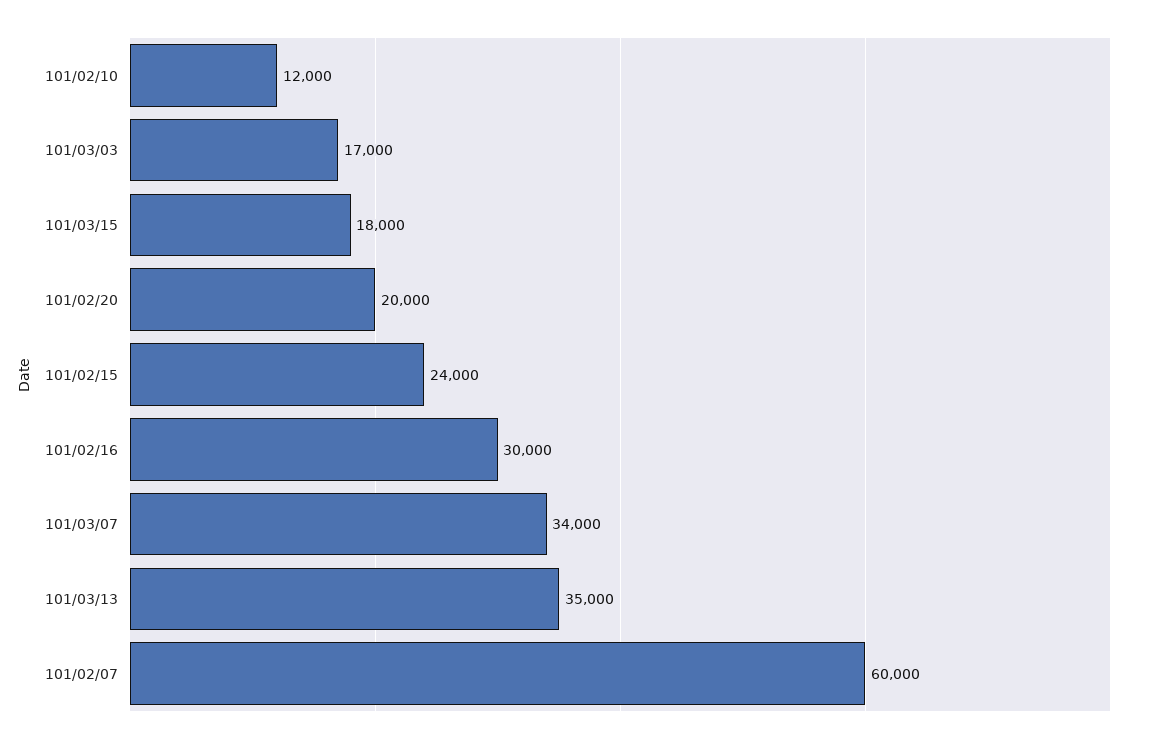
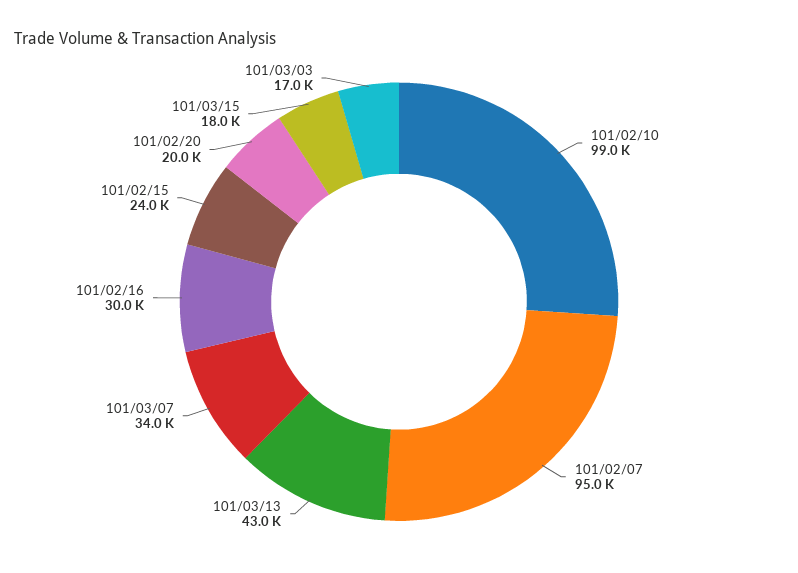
  {
-   "101/02/10": 12000,
+   "101/02/10": 99000,
    "101/03/03": 17000,
    "101/03/15": 18000,
    "101/02/20": 20000,
    "101/02/15": 24000,
    "101/02/16": 30000,
    "101/03/07": 34000,
-   "101/03/13": 35000,
+   "101/03/13": 43000,
-   "101/02/07": 60000
+   "101/02/07": 95000
  }

